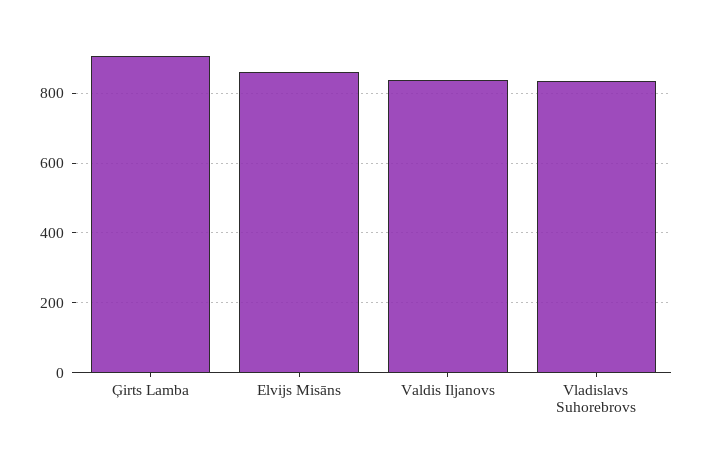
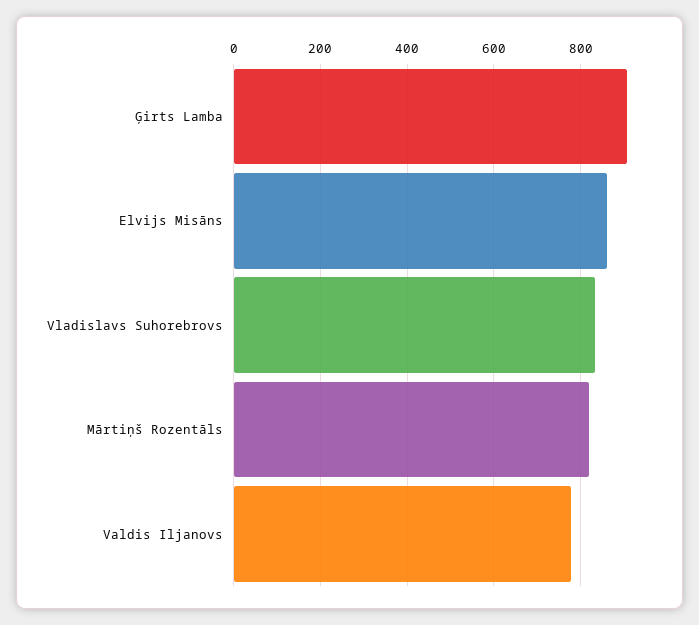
  {
    "Ģirts Lamba": 900,
    "Elvijs Misāns": 860,
-   "Valdis Iljanovs": 840,
+   "Valdis Iljanovs": 780,
-   "Vladislavs Suhorebrovs": 840
+   "Vladislavs Suhorebrovs": 840,
+   "Mārtiņš Rozentāls": 820
  }

